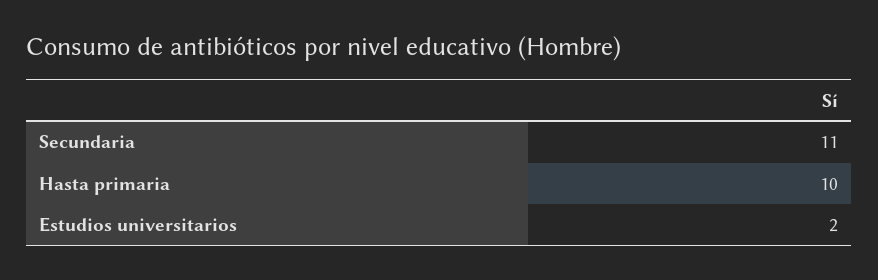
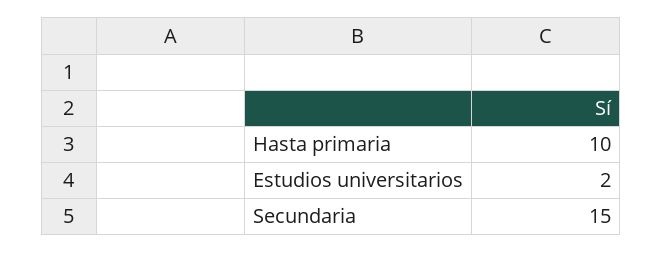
  {
-   "Secundaria": 11,
+   "Secundaria": 15,
    "Hasta primaria": 10,
    "Estudios universitarios": 2
  }

